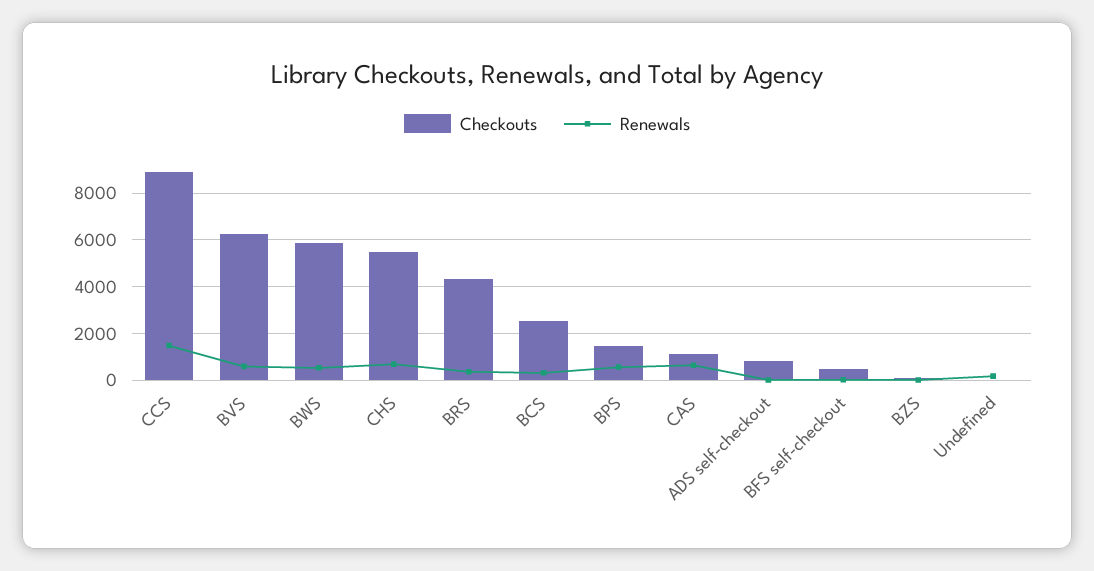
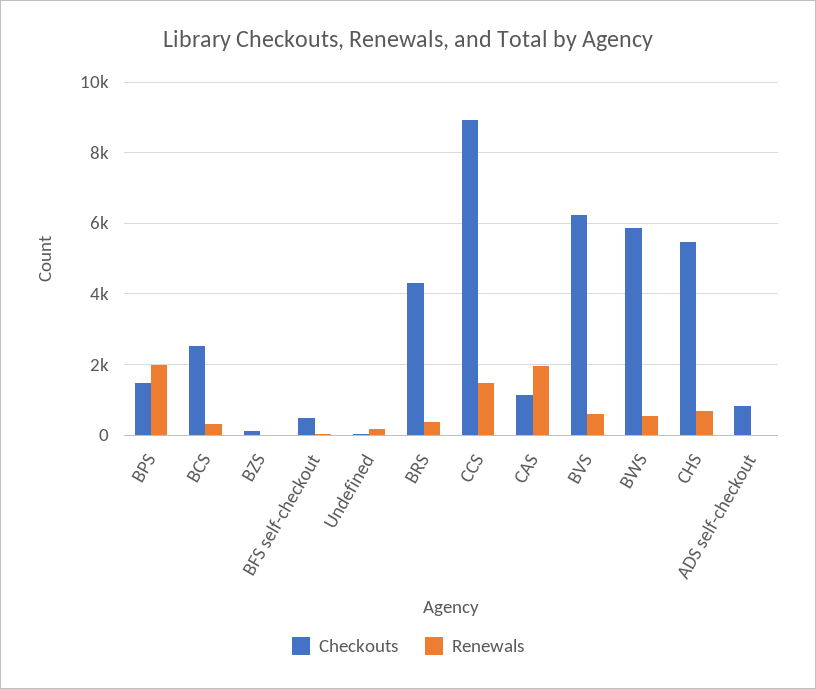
  {
    "Checkouts": {
      "CCS": 9000,
      "BVS": 6200,
      "BWS": 5800,
      "CHS": 5400,
      "BRS": 4400,
      "BCS": 2600,
      "BPS": 1400,
      "CAS": 1200,
      "ADS self-checkout": 800,
      "BFS self-checkout": 400,
      "BZS": 200,
      "Undefined": 0
    },
    "Renewals": {
      "CCS": 1400,
      "BVS": 600,
      "BWS": 600,
      "CHS": 600,
      "BRS": 400,
      "BCS": 400,
-     "BPS": 500,
+     "BPS": 2000,
-     "CAS": 500,
+     "CAS": 2000,
      "ADS self-checkout": 0,
      "BFS self-checkout": 0,
      "BZS": 0,
      "Undefined": 200
    }
  }

